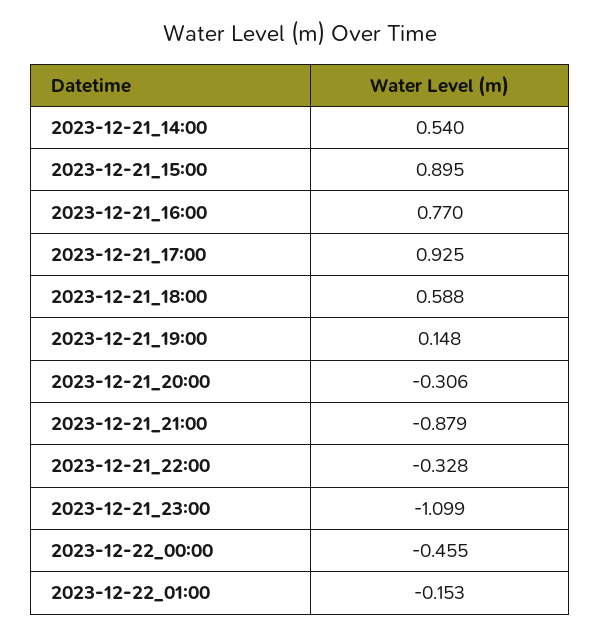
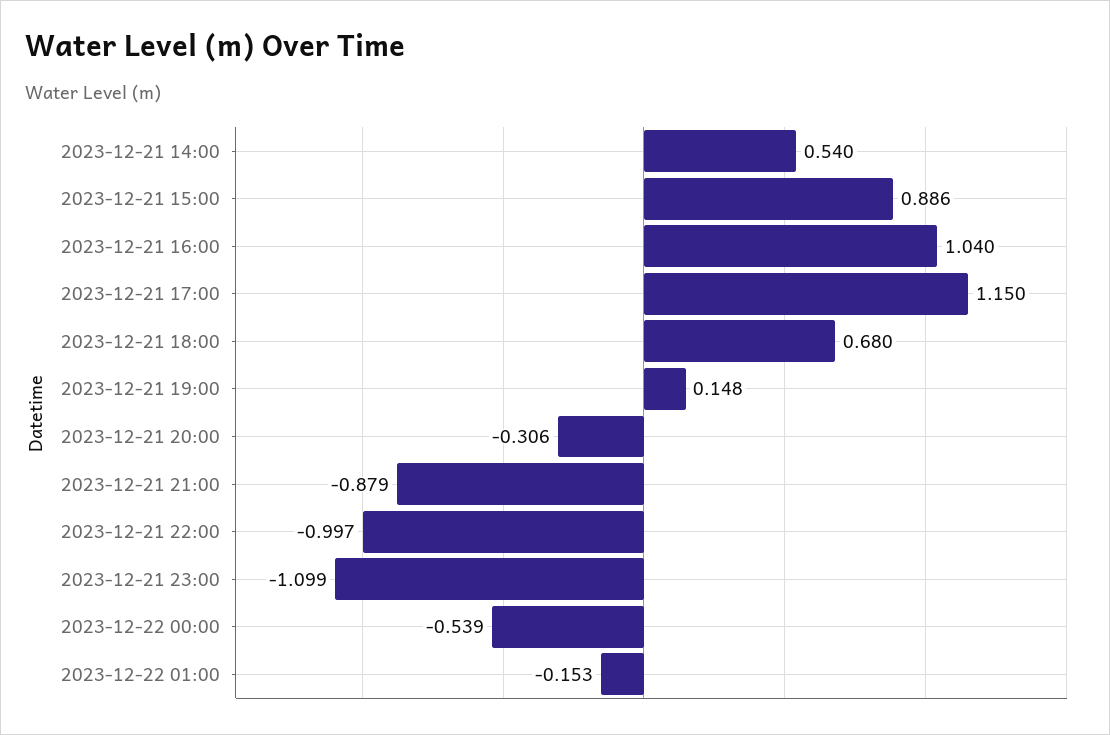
  {
    "2023-12-21_14:00": 0.54,
-   "2023-12-21_15:00": 0.895,
+   "2023-12-21_15:00": 0.886,
-   "2023-12-21_16:00": 0.77,
+   "2023-12-21_16:00": 1.04,
-   "2023-12-21_17:00": 0.925,
+   "2023-12-21_17:00": 1.15,
-   "2023-12-21_18:00": 0.588,
+   "2023-12-21_18:00": 0.68,
    "2023-12-21_19:00": 0.148,
    "2023-12-21_20:00": -0.306,
    "2023-12-21_21:00": -0.879,
-   "2023-12-21_22:00": -0.328,
+   "2023-12-21_22:00": -0.997,
    "2023-12-21_23:00": -1.099,
-   "2023-12-22_00:00": -0.455,
+   "2023-12-22_00:00": -0.539,
    "2023-12-22_01:00": -0.153
  }

